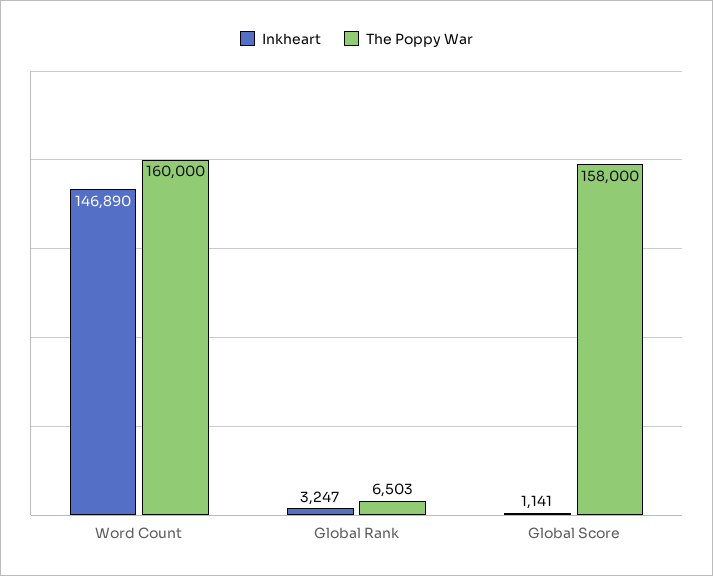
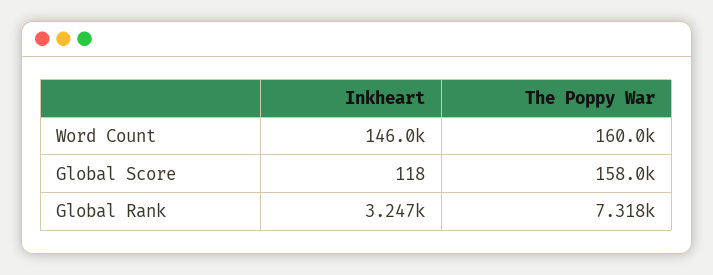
  {
    "Inkheart": {
-     "Word Count": 146890,
+     "Word Count": 146000,
      "Global Rank": 3247,
-     "Global Score": 1141
+     "Global Score": 118
    },
    "The Poppy War": {
      "Word Count": 160000,
-     "Global Rank": 6503,
+     "Global Rank": 7318,
      "Global Score": 158000
    }
  }

